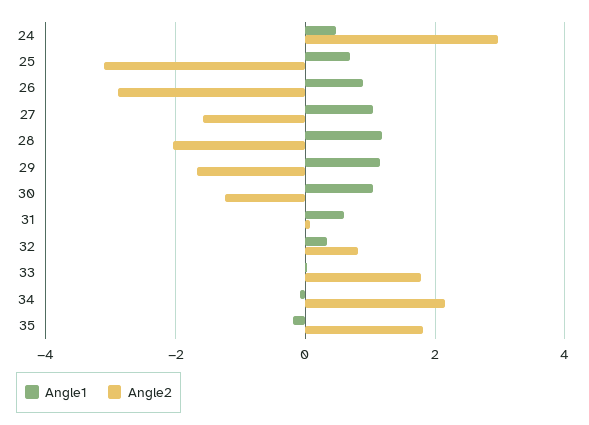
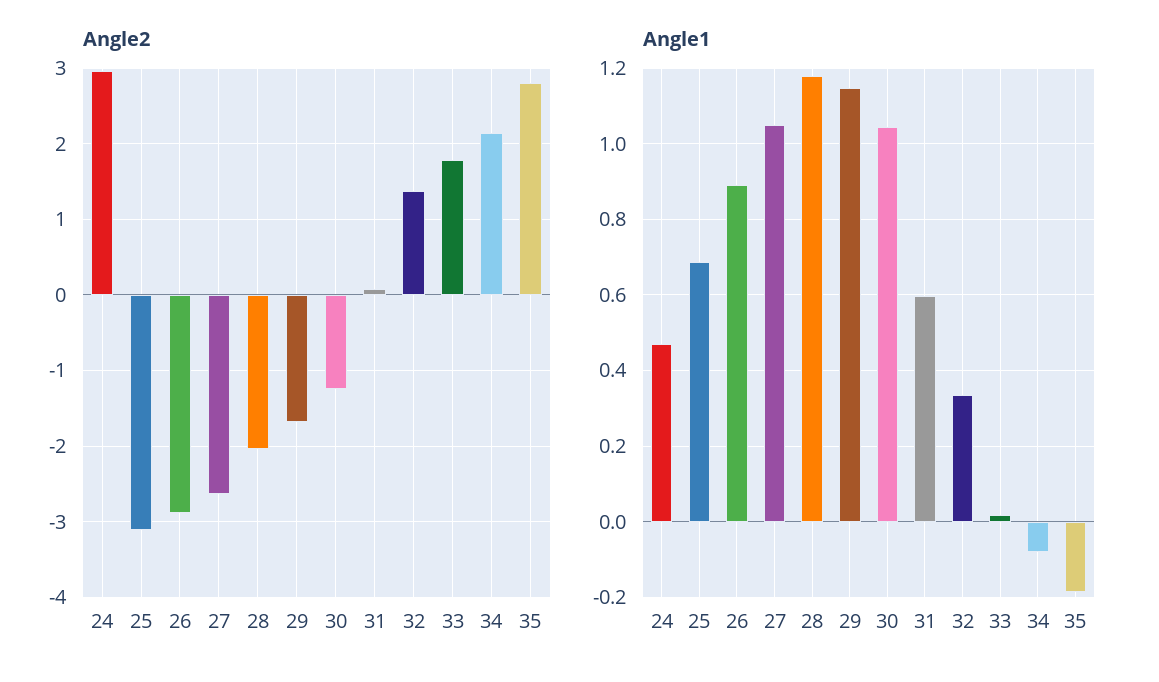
  {
    "Angle1": {
      "24": 0.46,
      "25": 0.68,
      "26": 0.9,
      "27": 1.04,
      "28": 1.18,
      "29": 1.14,
      "30": 1.04,
      "31": 0.6,
      "32": 0.34,
      "33": 0.02,
      "34": -0.08,
      "35": -0.18
    },
    "Angle2": {
      "24": 3,
      "25": -3.1,
      "26": -2.9,
-     "27": -1.6,
+     "27": -2.6,
      "28": -2,
      "29": -1.7,
      "30": -1.2,
      "31": 0.1,
-     "32": 0.8,
+     "32": 1.4,
      "33": 1.8,
      "34": 2.1,
-     "35": 1.8
+     "35": 2.8
    }
  }

